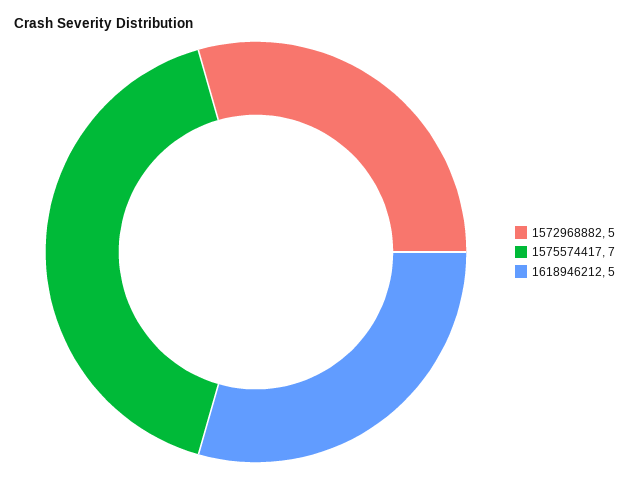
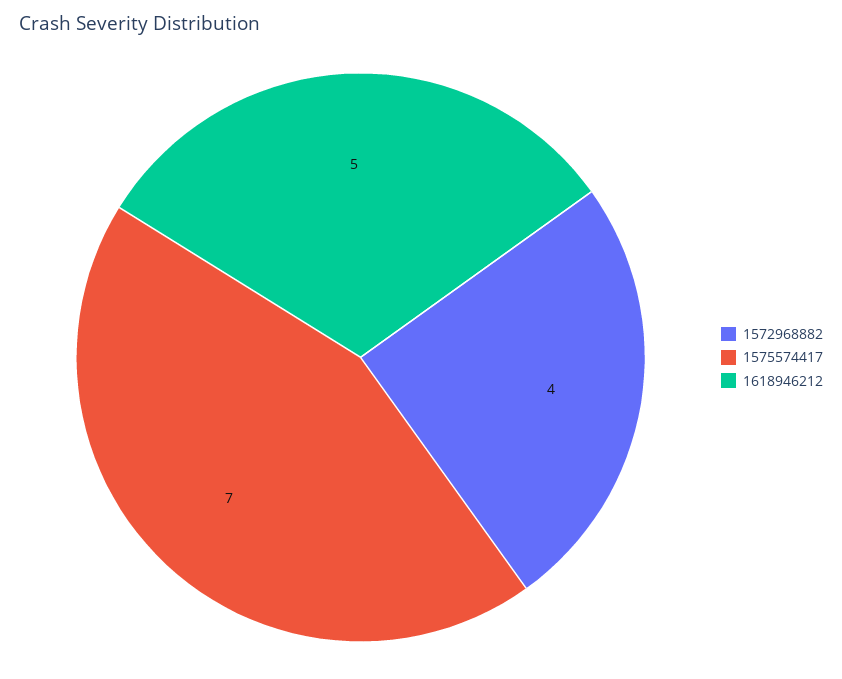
  {
-   "1572968882": 5,
+   "1572968882": 4,
    "1575574417": 7,
    "1618946212": 5
  }

